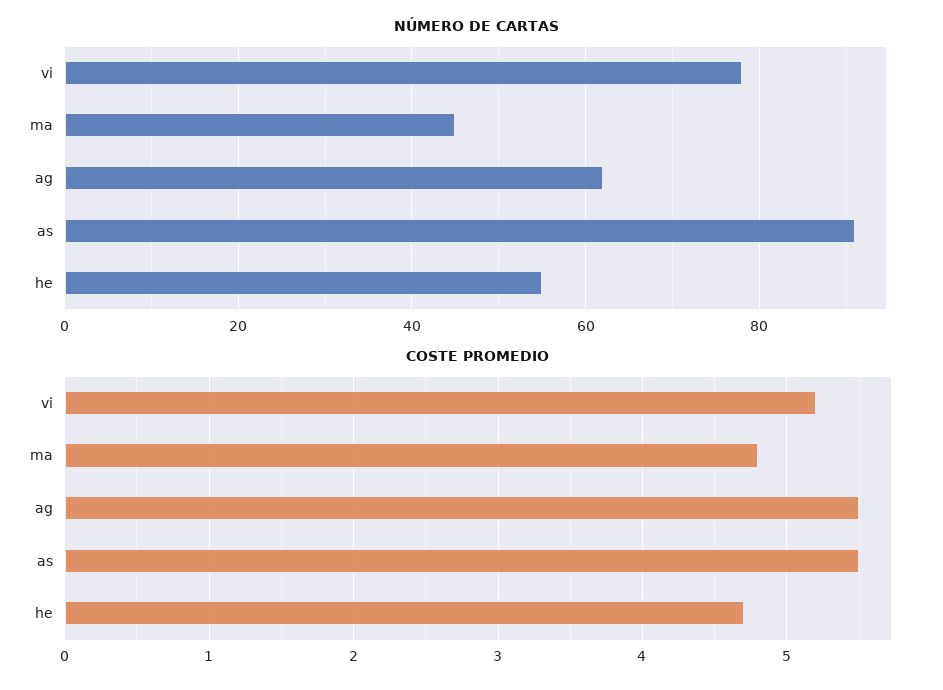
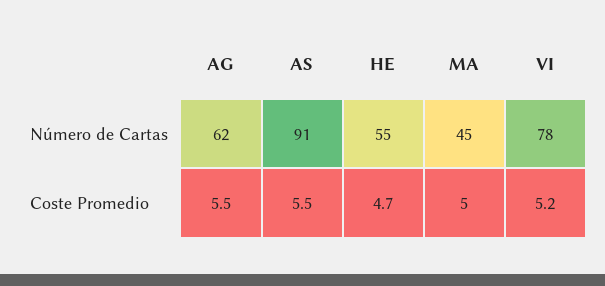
  {
    "NÚMERO DE CARTAS": {
      "vi": 78,
      "ma": 45,
      "ag": 62,
      "as": 91,
      "he": 55
    },
    "COSTE PROMEDIO": {
      "vi": 5.2,
-     "ma": 4.8,
+     "ma": 5,
      "ag": 5.5,
      "as": 5.5,
      "he": 4.7
    }
  }

